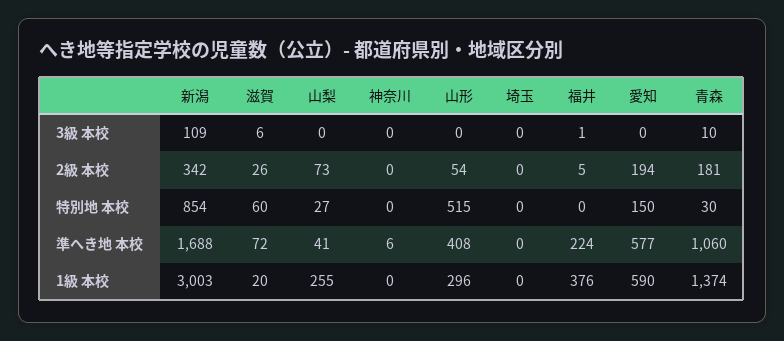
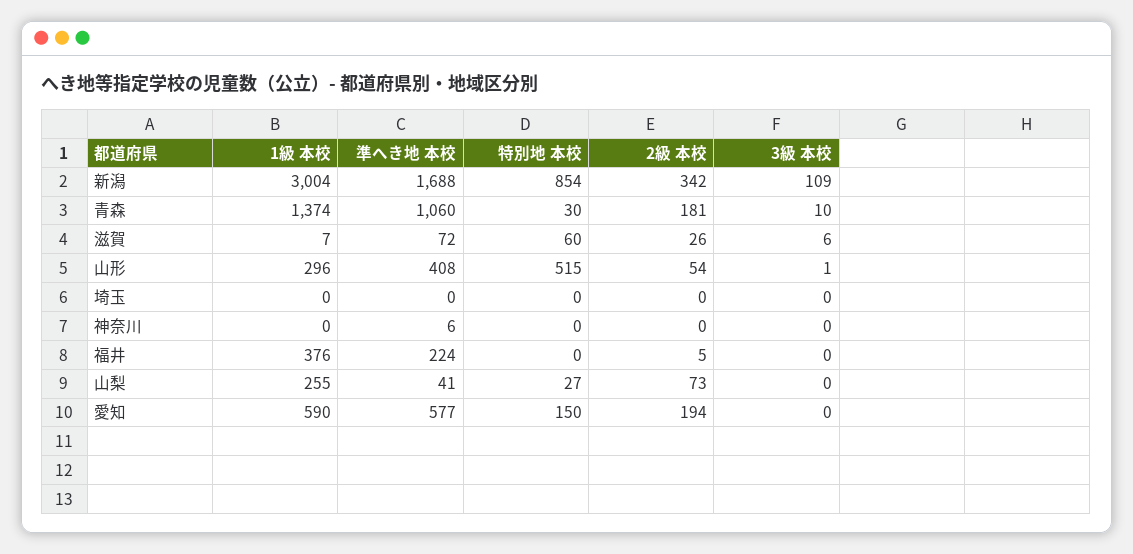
  {
    "新潟": {
      "3級 本校": 109,
      "2級 本校": 342,
      "特別地 本校": 854,
      "準へき地 本校": 1688,
-     "1級 本校": 3003
+     "1級 本校": 3004
    },
    "滋賀": {
      "3級 本校": 6,
      "2級 本校": 26,
      "特別地 本校": 60,
      "準へき地 本校": 72,
-     "1級 本校": 20
+     "1級 本校": 7
    },
    "山梨": {
      "3級 本校": 0,
      "2級 本校": 73,
      "特別地 本校": 27,
      "準へき地 本校": 41,
      "1級 本校": 255
    },
    "神奈川": {
      "3級 本校": 0,
      "2級 本校": 0,
      "特別地 本校": 0,
      "準へき地 本校": 6,
      "1級 本校": 0
    },
    "山形": {
-     "3級 本校": 0,
+     "3級 本校": 1,
      "2級 本校": 54,
      "特別地 本校": 515,
      "準へき地 本校": 408,
      "1級 本校": 296
    },
    "埼玉": {
      "3級 本校": 0,
      "2級 本校": 0,
      "特別地 本校": 0,
      "準へき地 本校": 0,
      "1級 本校": 0
    },
    "福井": {
-     "3級 本校": 1,
+     "3級 本校": 0,
      "2級 本校": 5,
      "特別地 本校": 0,
      "準へき地 本校": 224,
      "1級 本校": 376
    },
    "愛知": {
      "3級 本校": 0,
      "2級 本校": 194,
      "特別地 本校": 150,
      "準へき地 本校": 577,
      "1級 本校": 590
    },
    "青森": {
      "3級 本校": 10,
      "2級 本校": 181,
      "特別地 本校": 30,
      "準へき地 本校": 1060,
      "1級 本校": 1374
    }
  }

